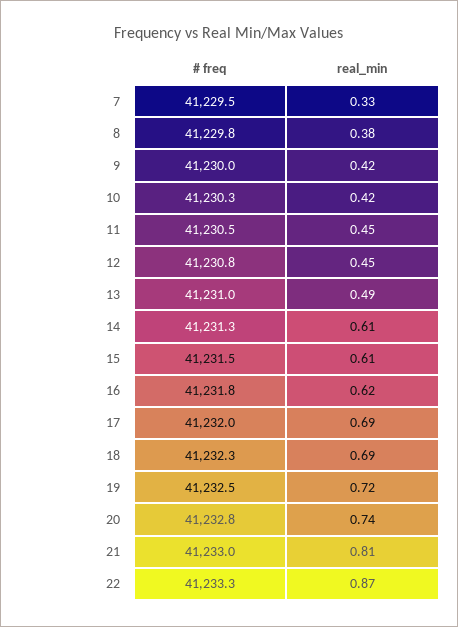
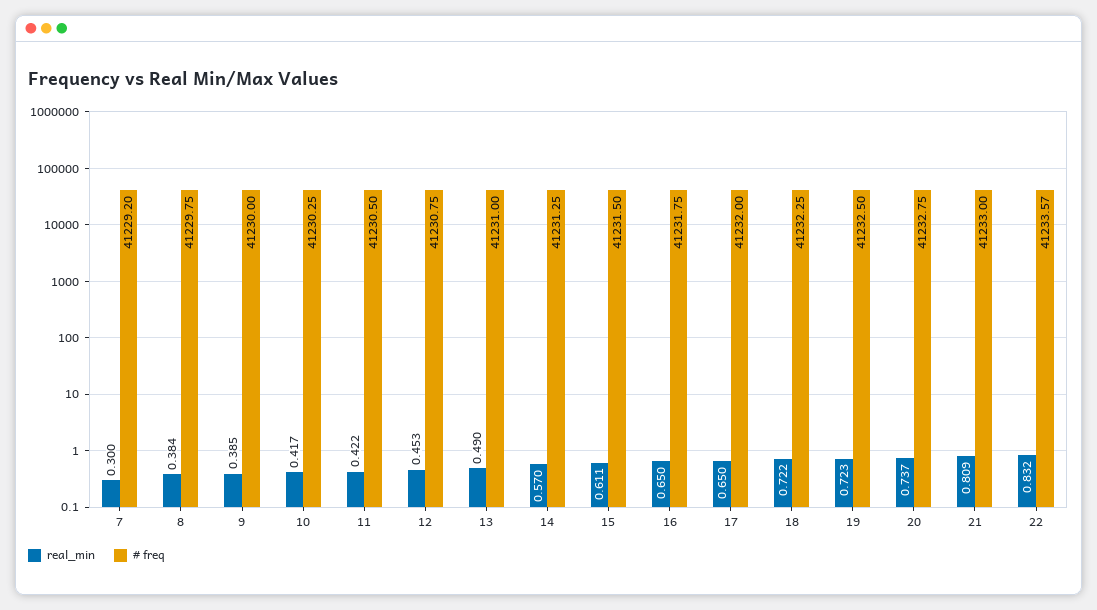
  {
    "# freq": {
-     "7": 41229.5,
+     "7": 41229.2,
      "8": 41229.75,
      "9": 41230,
      "10": 41230.25,
      "11": 41230.5,
      "12": 41230.75,
      "13": 41231,
      "14": 41231.25,
      "15": 41231.5,
      "16": 41231.75,
      "17": 41232,
      "18": 41232.25,
      "19": 41232.5,
      "20": 41232.75,
      "21": 41233,
-     "22": 41233.3
+     "22": 41233.57
    },
    "real_min": {
-     "7": 0.33,
+     "7": 0.3,
      "8": 0.384,
-     "9": 0.42,
+     "9": 0.385,
      "10": 0.417,
-     "11": 0.45,
+     "11": 0.422,
      "12": 0.453,
      "13": 0.49,
-     "14": 0.61,
+     "14": 0.57,
      "15": 0.611,
-     "16": 0.62,
+     "16": 0.65,
-     "17": 0.69,
+     "17": 0.65,
-     "18": 0.69,
+     "18": 0.722,
      "19": 0.723,
      "20": 0.737,
      "21": 0.809,
-     "22": 0.87
+     "22": 0.832
    }
  }

